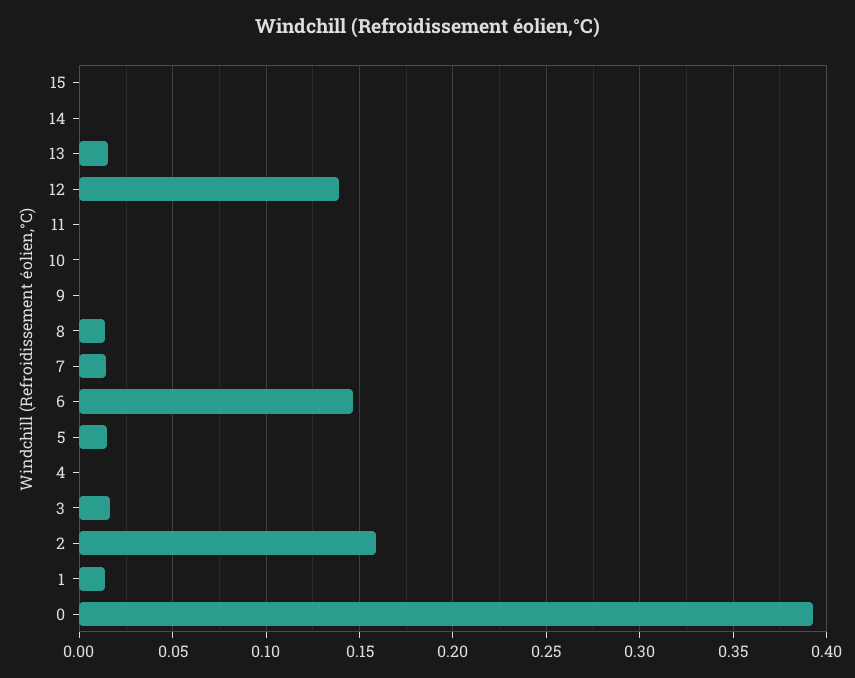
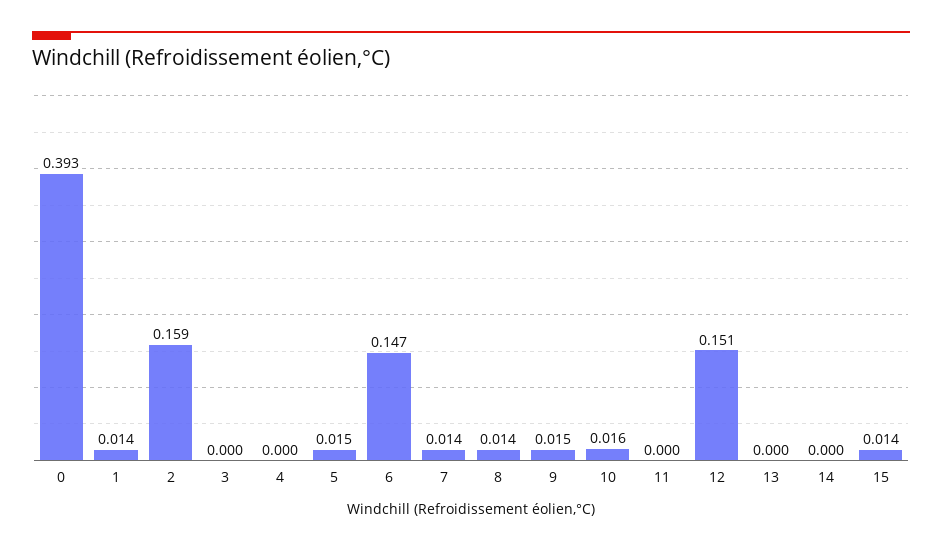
  {
-   "15": 0,
+   "15": 0.014,
    "14": 0,
-   "13": 0.015,
+   "13": 0,
-   "12": 0.14,
+   "12": 0.151,
    "11": 0,
-   "10": 0,
+   "10": 0.016,
-   "9": 0,
+   "9": 0.015,
    "8": 0.014,
    "7": 0.014,
    "6": 0.147,
    "5": 0.015,
    "4": 0,
-   "3": 0.015,
+   "3": 0,
    "2": 0.159,
    "1": 0.014,
    "0": 0.393
  }

